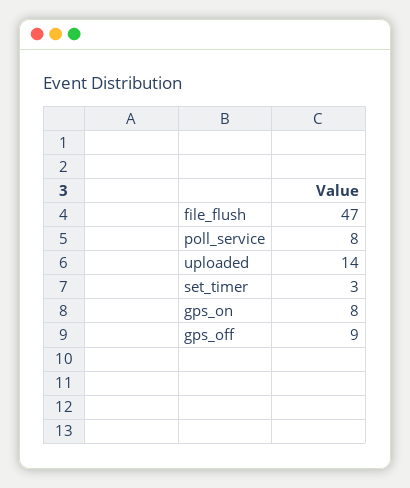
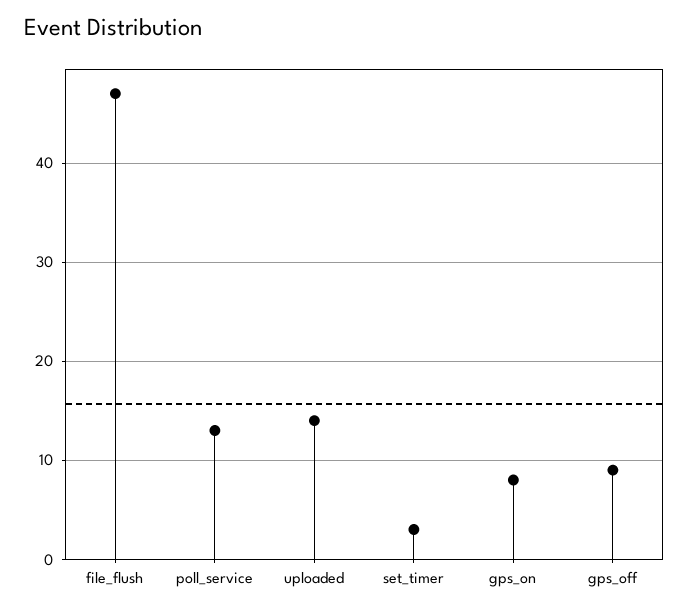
  {
    "file_flush": 47,
-   "poll_service": 8,
+   "poll_service": 13,
    "uploaded": 14,
    "set_timer": 3,
    "gps_on": 8,
    "gps_off": 9
  }

